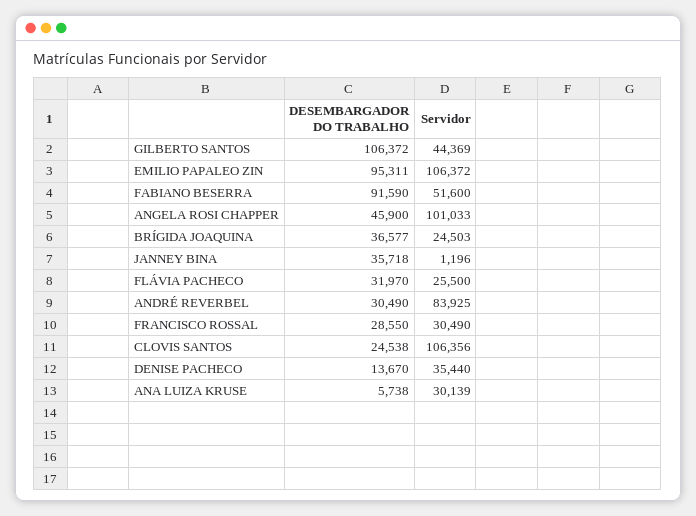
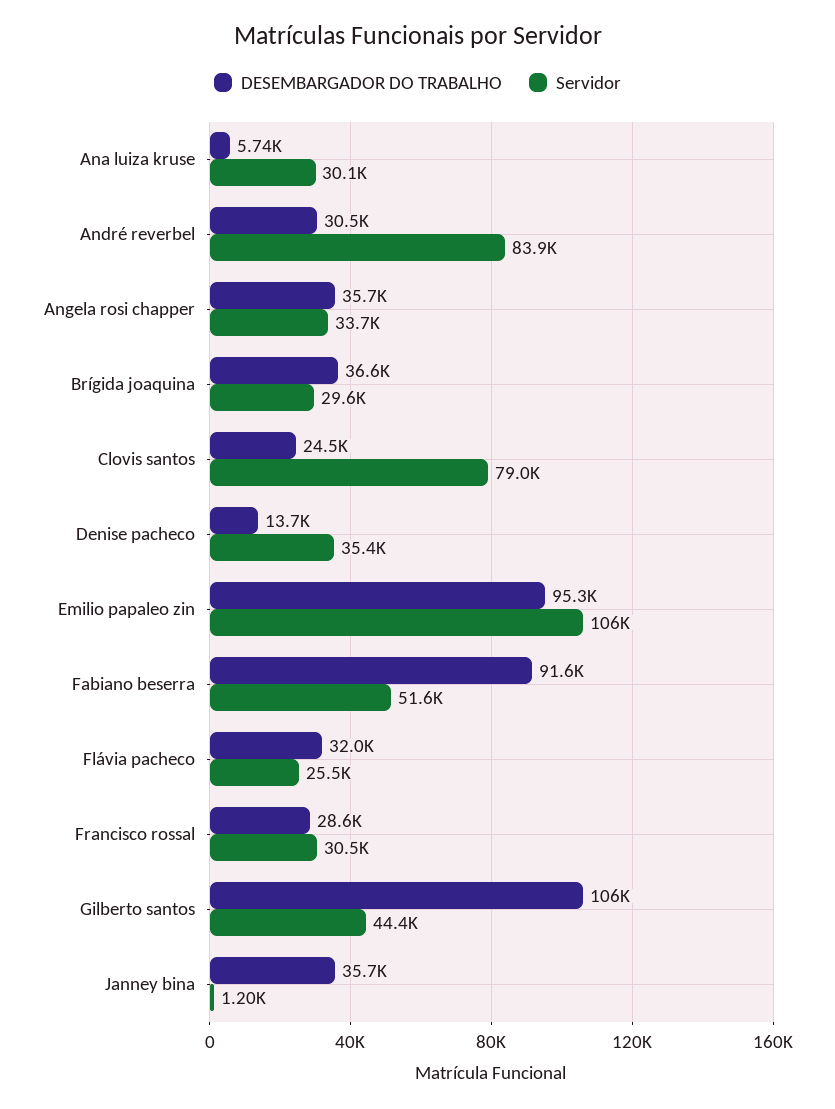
  {
    "DESEMBARGADOR DO TRABALHO": {
      "GILBERTO SANTOS": 106372,
      "EMILIO PAPALEO ZIN": 95311,
      "FABIANO BESERRA": 91590,
-     "ANGELA ROSI CHAPPER": 45900,
+     "ANGELA ROSI CHAPPER": 35700,
      "BRÍGIDA JOAQUINA": 36577,
      "JANNEY BINA": 35718,
      "FLÁVIA PACHECO": 31970,
      "ANDRÉ REVERBEL": 30490,
      "FRANCISCO ROSSAL": 28550,
      "CLOVIS SANTOS": 24538,
      "DENISE PACHECO": 13670,
      "ANA LUIZA KRUSE": 5738
    },
    "Servidor": {
      "GILBERTO SANTOS": 44369,
      "EMILIO PAPALEO ZIN": 106372,
      "FABIANO BESERRA": 51600,
-     "ANGELA ROSI CHAPPER": 101033,
+     "ANGELA ROSI CHAPPER": 33700,
-     "BRÍGIDA JOAQUINA": 24503,
+     "BRÍGIDA JOAQUINA": 29600,
      "JANNEY BINA": 1196,
      "FLÁVIA PACHECO": 25500,
      "ANDRÉ REVERBEL": 83925,
      "FRANCISCO ROSSAL": 30490,
-     "CLOVIS SANTOS": 106356,
+     "CLOVIS SANTOS": 79000,
      "DENISE PACHECO": 35440,
      "ANA LUIZA KRUSE": 30139
    }
  }

